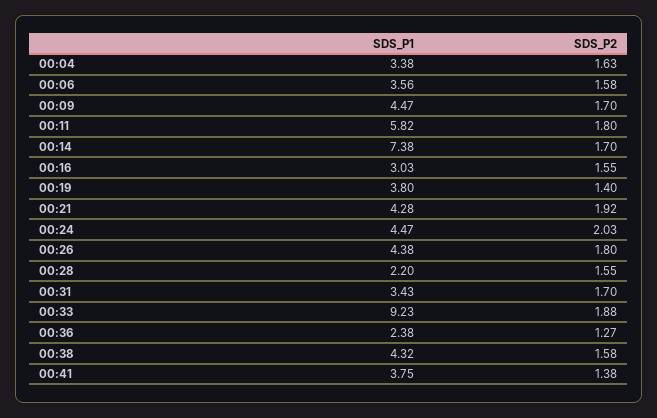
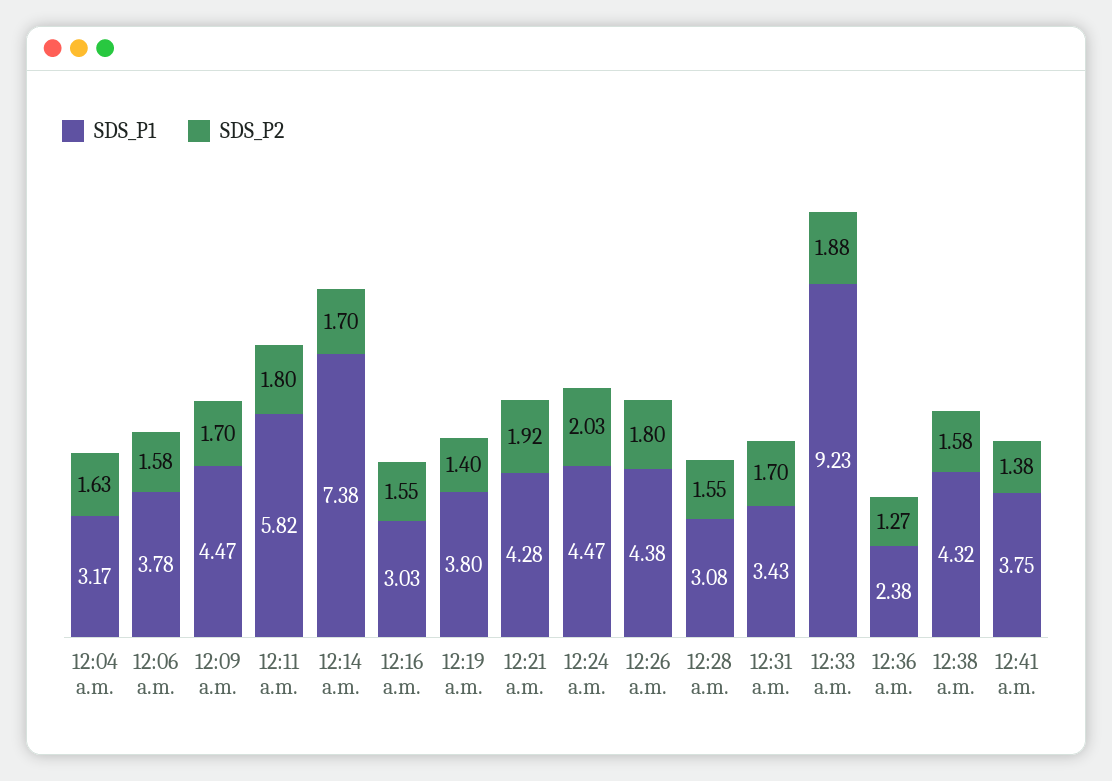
  {
    "SDS_P1": {
-     "00:04": 3.38,
+     "00:04": 3.17,
-     "00:06": 3.56,
+     "00:06": 3.78,
      "00:09": 4.47,
      "00:11": 5.82,
      "00:14": 7.38,
      "00:16": 3.03,
      "00:19": 3.8,
      "00:21": 4.28,
      "00:24": 4.47,
      "00:26": 4.38,
-     "00:28": 2.2,
+     "00:28": 3.08,
      "00:31": 3.43,
      "00:33": 9.23,
      "00:36": 2.38,
      "00:38": 4.32,
      "00:41": 3.75
    },
    "SDS_P2": {
      "00:04": 1.63,
      "00:06": 1.58,
      "00:09": 1.7,
      "00:11": 1.8,
      "00:14": 1.7,
      "00:16": 1.55,
      "00:19": 1.4,
      "00:21": 1.92,
      "00:24": 2.03,
      "00:26": 1.8,
      "00:28": 1.55,
      "00:31": 1.7,
      "00:33": 1.88,
      "00:36": 1.27,
      "00:38": 1.58,
      "00:41": 1.38
    }
  }

